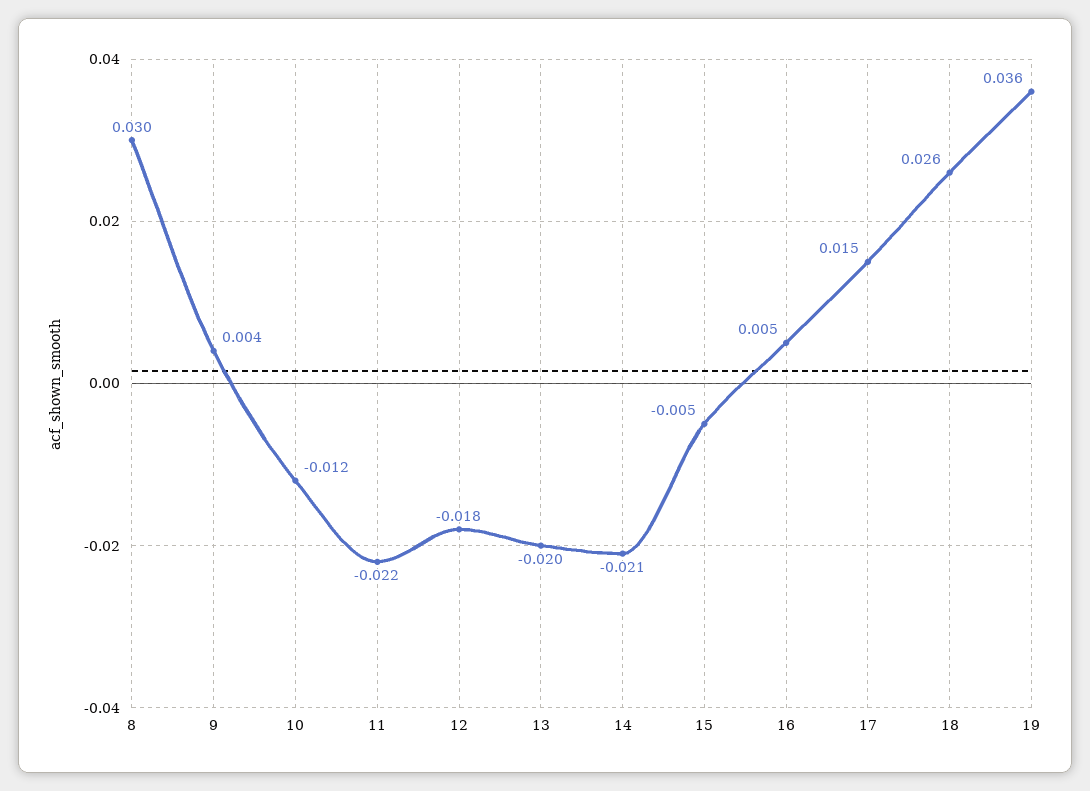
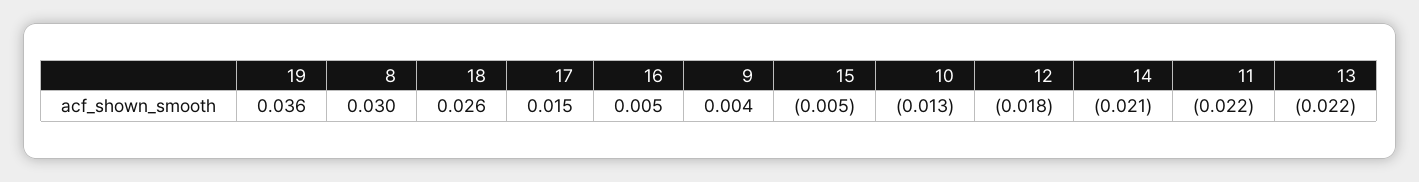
  {
    "8": 0.03,
    "9": 0.004,
-   "10": -0.012,
+   "10": -0.013,
    "11": -0.022,
    "12": -0.018,
-   "13": -0.02,
+   "13": -0.022,
    "14": -0.021,
    "15": -0.005,
    "16": 0.005,
    "17": 0.015,
    "18": 0.026,
    "19": 0.036
  }

